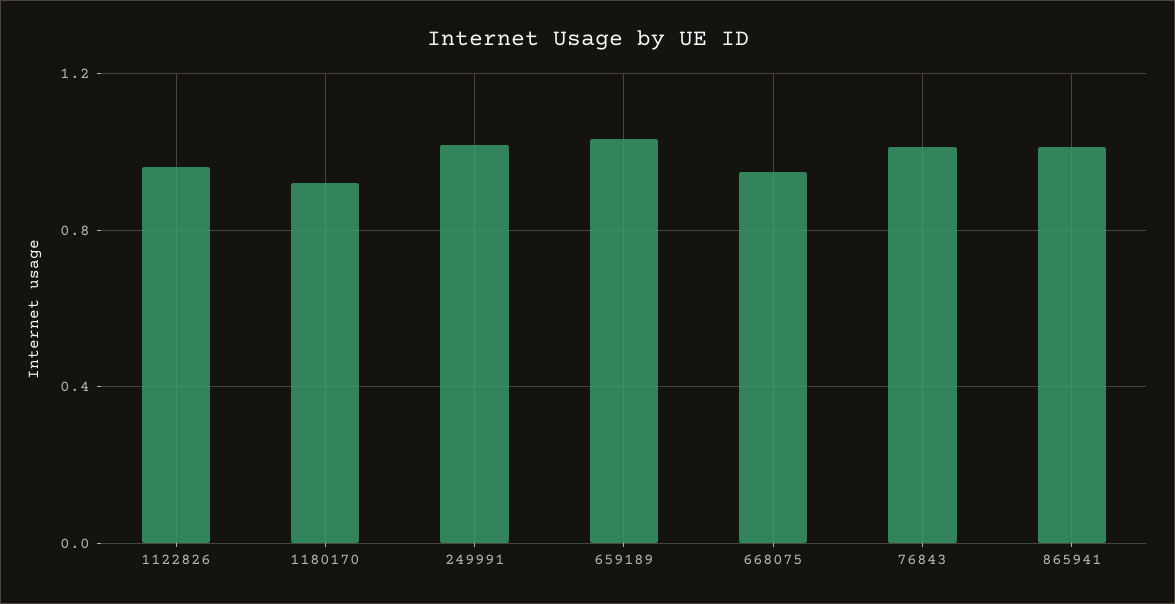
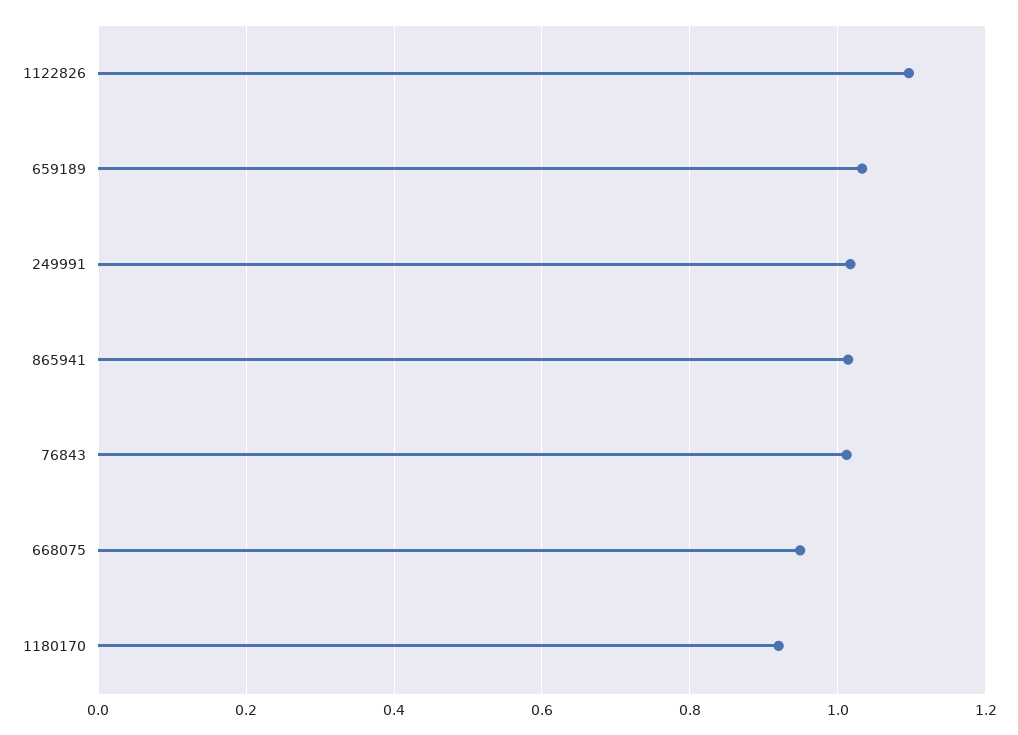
  {
-   "1122826": 0.95,
+   "1122826": 1.1,
    "1180170": 0.92,
    "249991": 1.02,
    "659189": 1.04,
    "668075": 0.94,
    "76843": 1.02,
    "865941": 1.02
  }

